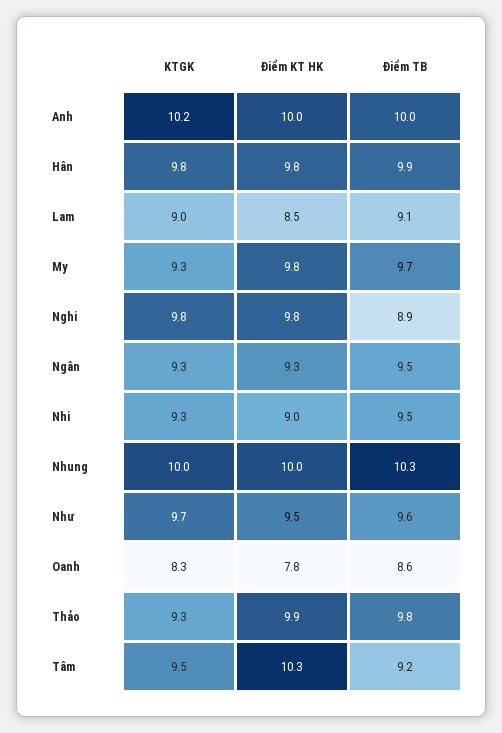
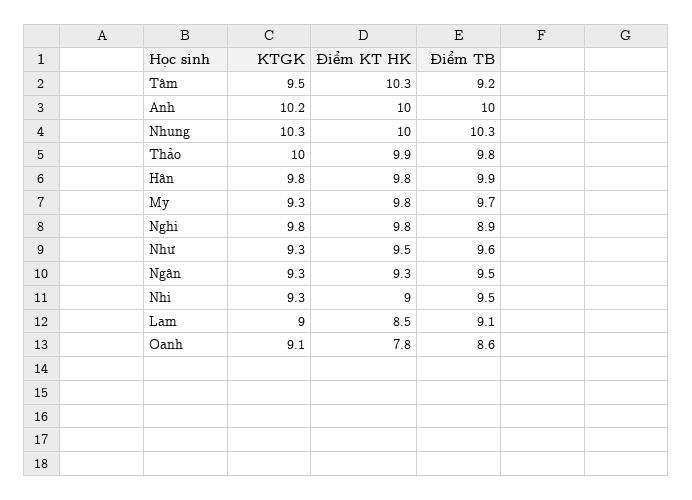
  {
    "KTGK": {
      "Anh": 10.2,
      "Hân": 9.8,
      "Lam": 9,
      "My": 9.3,
      "Nghi": 9.8,
      "Ngân": 9.3,
      "Nhi": 9.3,
-     "Nhung": 10,
+     "Nhung": 10.3,
-     "Như": 9.7,
+     "Như": 9.3,
-     "Oanh": 8.3,
+     "Oanh": 9.1,
-     "Thảo": 9.3,
+     "Thảo": 10,
      "Tâm": 9.5
    },
    "Điểm KT HK": {
      "Anh": 10,
      "Hân": 9.8,
      "Lam": 8.5,
      "My": 9.8,
      "Nghi": 9.8,
      "Ngân": 9.3,
      "Nhi": 9,
      "Nhung": 10,
      "Như": 9.5,
      "Oanh": 7.8,
      "Thảo": 9.9,
      "Tâm": 10.3
    },
    "Điểm TB": {
      "Anh": 10,
      "Hân": 9.9,
      "Lam": 9.1,
      "My": 9.7,
      "Nghi": 8.9,
      "Ngân": 9.5,
      "Nhi": 9.5,
      "Nhung": 10.3,
      "Như": 9.6,
      "Oanh": 8.6,
      "Thảo": 9.8,
      "Tâm": 9.2
    }
  }

